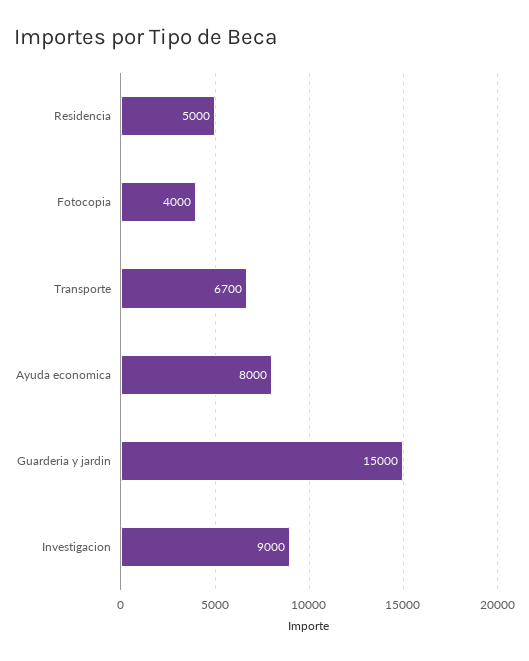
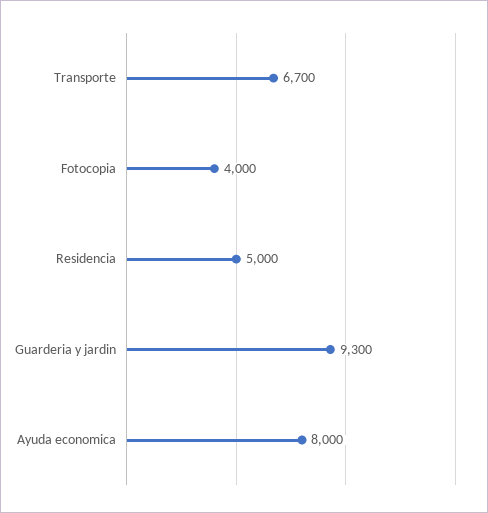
  {
    "Residencia": 5000,
    "Fotocopia": 4000,
    "Transporte": 6700,
    "Ayuda economica": 8000,
-   "Guarderia y jardin": 15000,
+   "Guarderia y jardin": 9300
-   "Investigacion": 9000
  }

